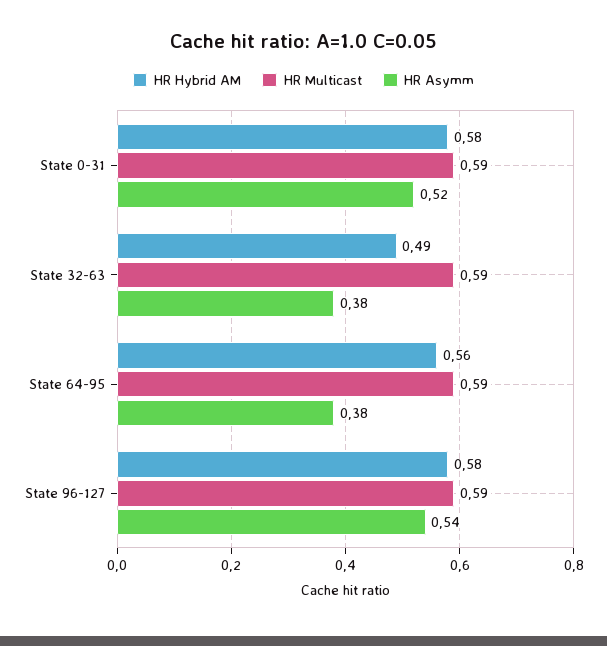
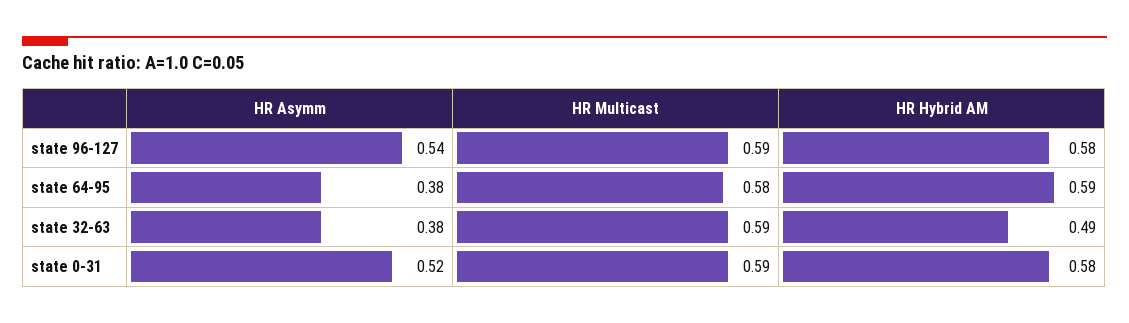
  {
    "HR Hybrid AM": {
      "State 0-31": 0.58,
      "State 32-63": 0.49,
-     "State 64-95": 0.56,
+     "State 64-95": 0.59,
      "State 96-127": 0.58
    },
    "HR Multicast": {
      "State 0-31": 0.59,
      "State 32-63": 0.59,
-     "State 64-95": 0.59,
+     "State 64-95": 0.58,
      "State 96-127": 0.59
    },
    "HR Asymm": {
      "State 0-31": 0.52,
      "State 32-63": 0.38,
      "State 64-95": 0.38,
      "State 96-127": 0.54
    }
  }

